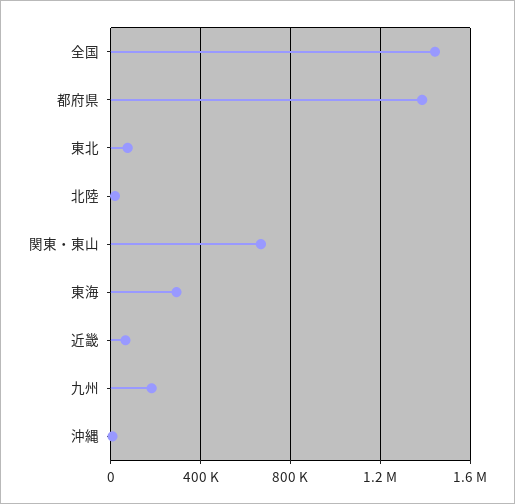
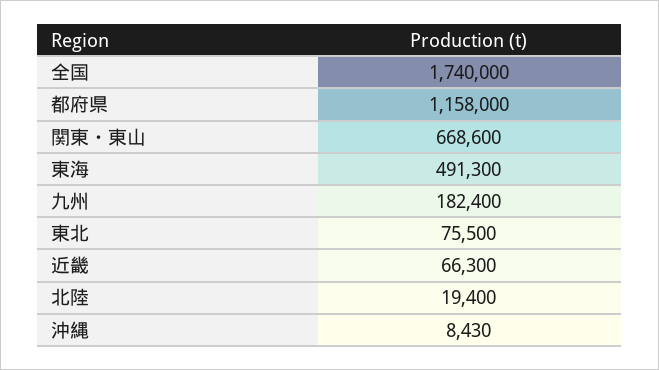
  {
-   "全国": 1450000,
+   "全国": 1740000,
-   "都府県": 1400000,
+   "都府県": 1158000,
    "東北": 75500,
    "北陸": 19400,
    "関東・東山": 668600,
-   "東海": 300000,
+   "東海": 491300,
    "近畿": 66300,
    "九州": 182400,
    "沖縄": 8430
  }

